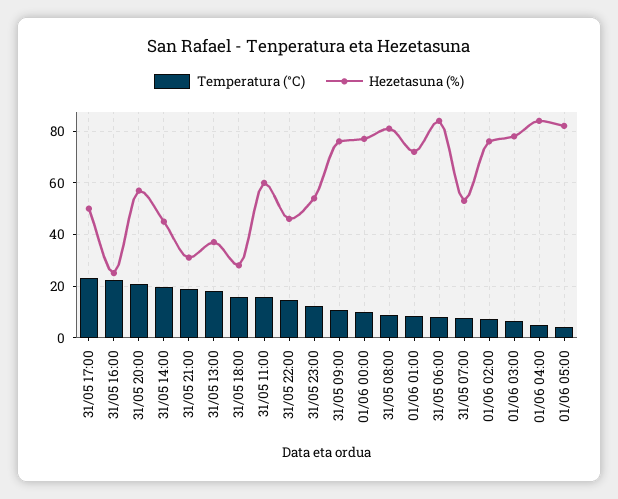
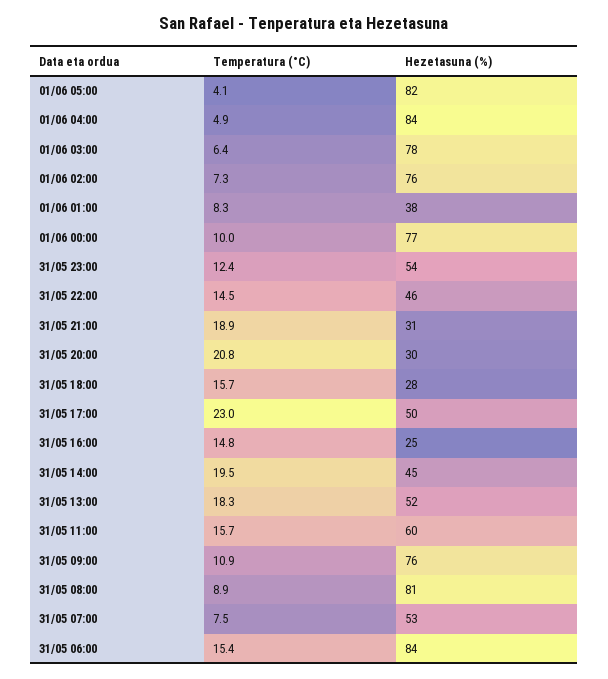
  {
    "Temperatura (°C)": {
      "31/05 17:00": 23,
-     "31/05 16:00": 22.5,
+     "31/05 16:00": 14.8,
      "31/05 20:00": 20.8,
      "31/05 14:00": 19.5,
      "31/05 21:00": 18.9,
      "31/05 13:00": 18.3,
      "31/05 18:00": 15.7,
      "31/05 11:00": 15.7,
      "31/05 22:00": 14.5,
      "31/05 23:00": 12.4,
      "31/05 09:00": 10.9,
      "01/06 00:00": 10,
      "31/05 08:00": 8.9,
      "01/06 01:00": 8.3,
-     "31/05 06:00": 7.5,
+     "31/05 06:00": 15.4,
      "31/05 07:00": 7.5,
      "01/06 02:00": 7.3,
      "01/06 03:00": 6.4,
      "01/06 04:00": 4.9,
      "01/06 05:00": 4.1
    },
    "Hezetasuna (%)": {
      "31/05 17:00": 50,
      "31/05 16:00": 25,
-     "31/05 20:00": 57.5,
+     "31/05 20:00": 30,
      "31/05 14:00": 45,
      "31/05 21:00": 31,
-     "31/05 13:00": 37.5,
+     "31/05 13:00": 52,
      "31/05 18:00": 28,
      "31/05 11:00": 60,
      "31/05 22:00": 46,
      "31/05 23:00": 54,
      "31/05 09:00": 76,
      "01/06 00:00": 77,
      "31/05 08:00": 81,
-     "01/06 01:00": 72.5,
+     "01/06 01:00": 38,
      "31/05 06:00": 84,
      "31/05 07:00": 53,
      "01/06 02:00": 76,
      "01/06 03:00": 78,
      "01/06 04:00": 84,
      "01/06 05:00": 82
    }
  }

